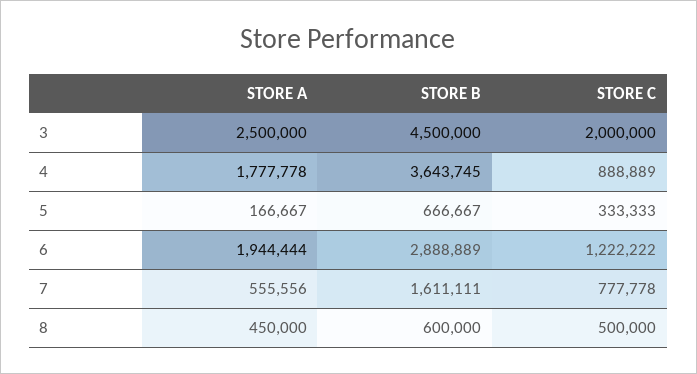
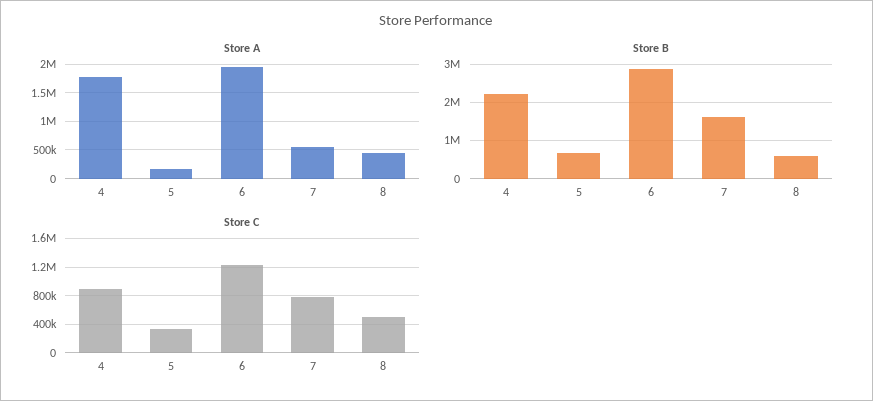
  {
    "STORE A": {
-     "3": 2500000,
      "4": 1777778,
      "5": 166667,
      "6": 1944444,
      "7": 555556,
      "8": 450000
    },
    "STORE B": {
-     "3": 4500000,
-     "4": 3643745,
+     "4": 2200000,
      "5": 666667,
      "6": 2888889,
      "7": 1611111,
      "8": 600000
    },
    "STORE C": {
-     "3": 2000000,
      "4": 888889,
      "5": 333333,
      "6": 1222222,
      "7": 777778,
      "8": 500000
    }
  }

